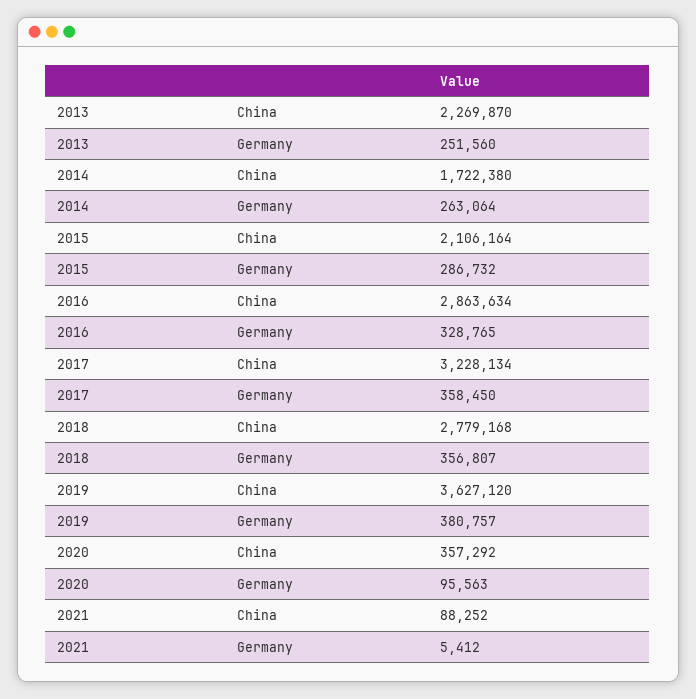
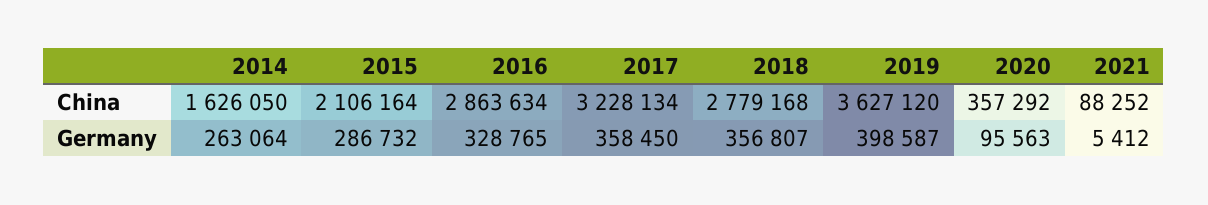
  {
-   "2013": {
-     "China": 2269870,
-     "Germany": 251560
-   },
    "2014": {
-     "China": 1722380,
+     "China": 1626050,
      "Germany": 263064
    },
    "2015": {
      "China": 2106164,
      "Germany": 286732
    },
    "2016": {
      "China": 2863634,
      "Germany": 328765
    },
    "2017": {
      "China": 3228134,
      "Germany": 358450
    },
    "2018": {
      "China": 2779168,
      "Germany": 356807
    },
    "2019": {
      "China": 3627120,
-     "Germany": 380757
+     "Germany": 398587
    },
    "2020": {
      "China": 357292,
      "Germany": 95563
    },
    "2021": {
      "China": 88252,
      "Germany": 5412
    }
  }

